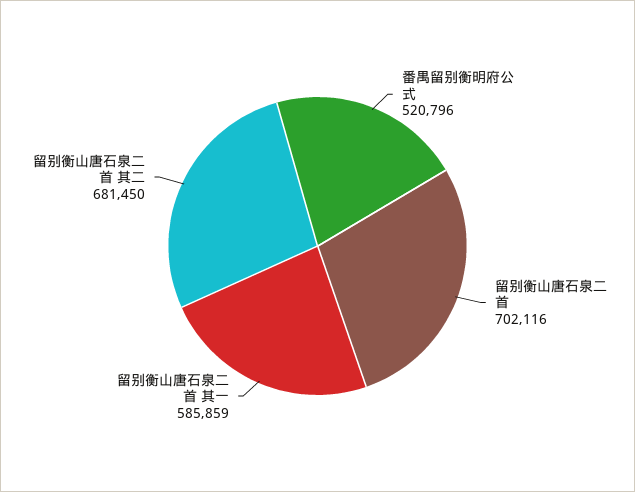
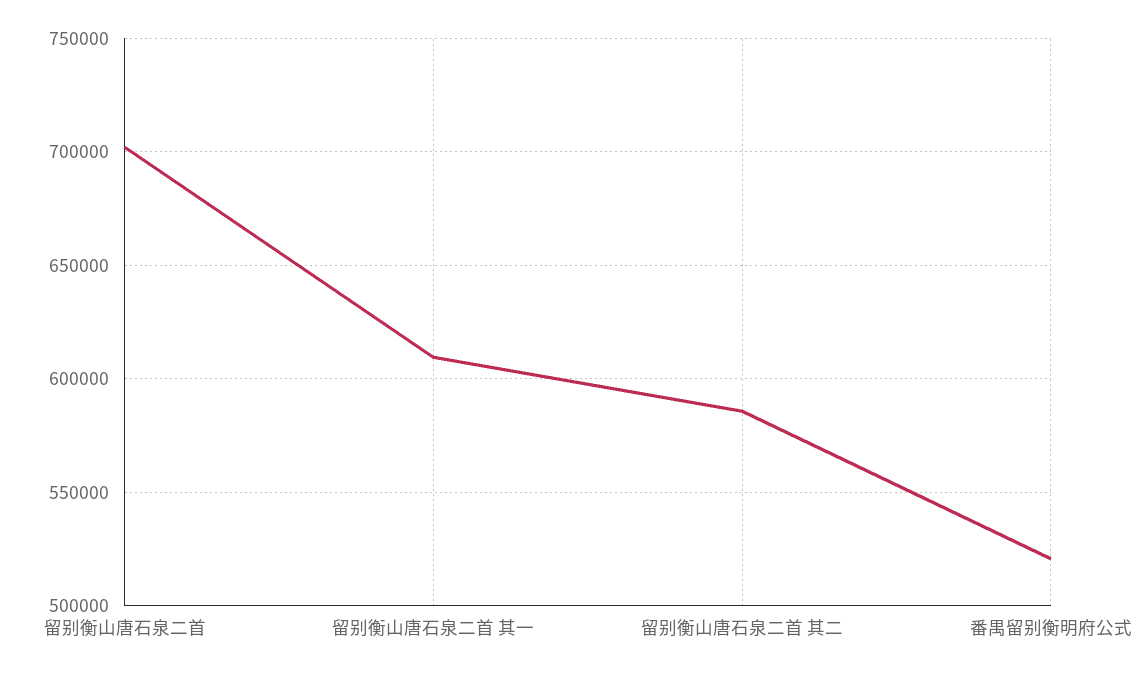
  {
    "番禺留别衡明府公式": 520796,
    "留别衡山唐石泉二首": 702116,
-   "留别衡山唐石泉二首 其一": 585859,
+   "留别衡山唐石泉二首 其一": 610000,
-   "留别衡山唐石泉二首 其二": 681450
+   "留别衡山唐石泉二首 其二": 585000
  }

